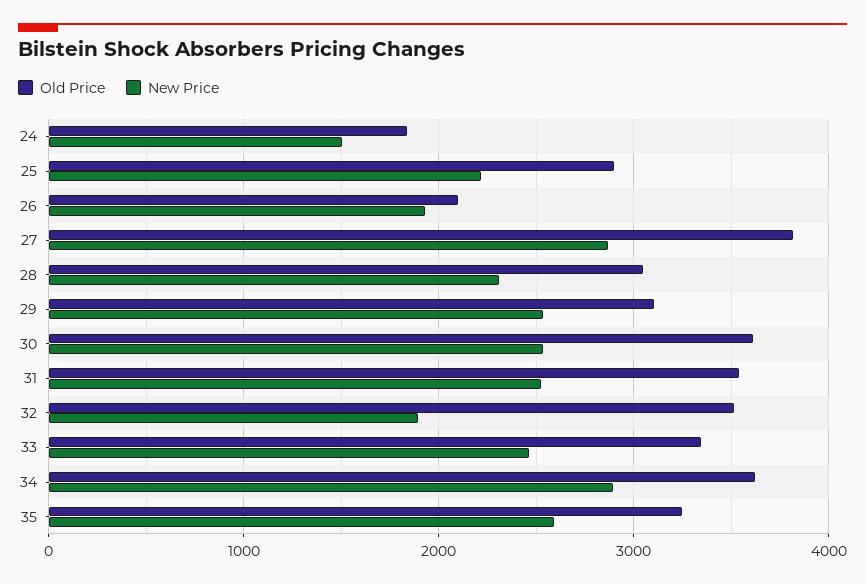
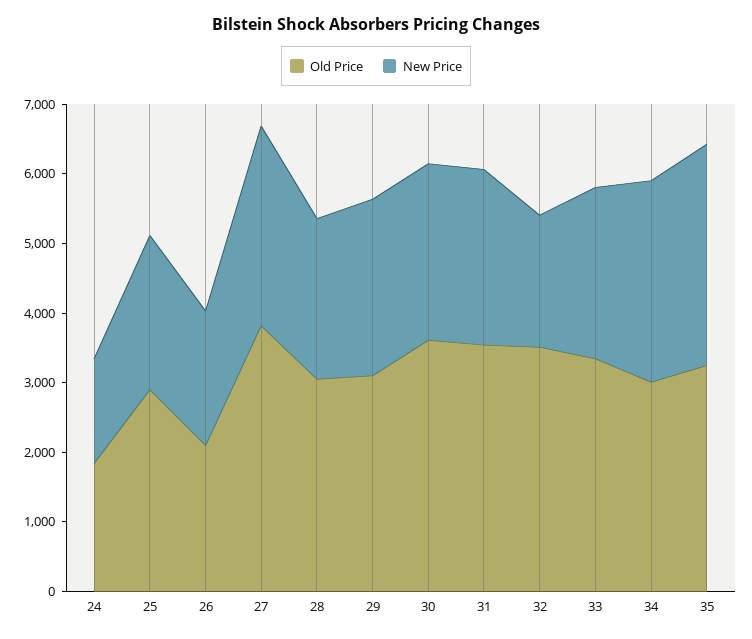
  {
    "Old Price": {
      "24": 1800,
      "25": 2900,
      "26": 2100,
      "27": 3800,
      "28": 3000,
      "29": 3100,
      "30": 3600,
      "31": 3500,
      "32": 3500,
      "33": 3300,
-     "34": 3600,
+     "34": 3000,
      "35": 3200
    },
    "New Price": {
      "24": 1500,
      "25": 2200,
      "26": 1900,
      "27": 2900,
      "28": 2300,
      "29": 2500,
      "30": 2500,
      "31": 2500,
      "32": 1900,
      "33": 2500,
      "34": 2900,
-     "35": 2600
+     "35": 3200
    }
  }

